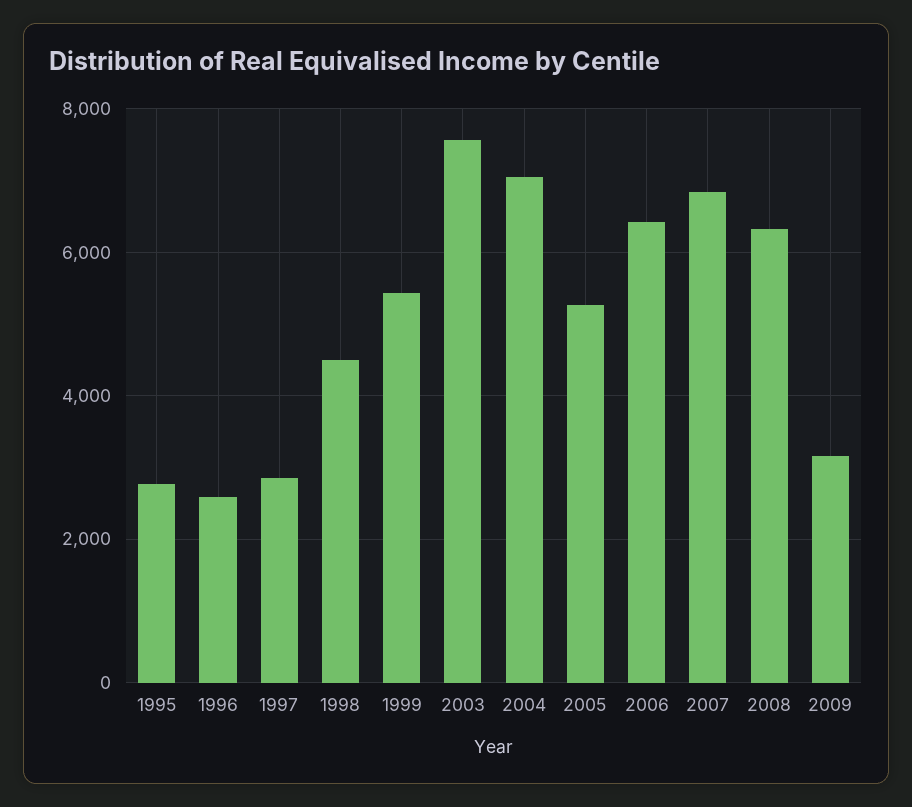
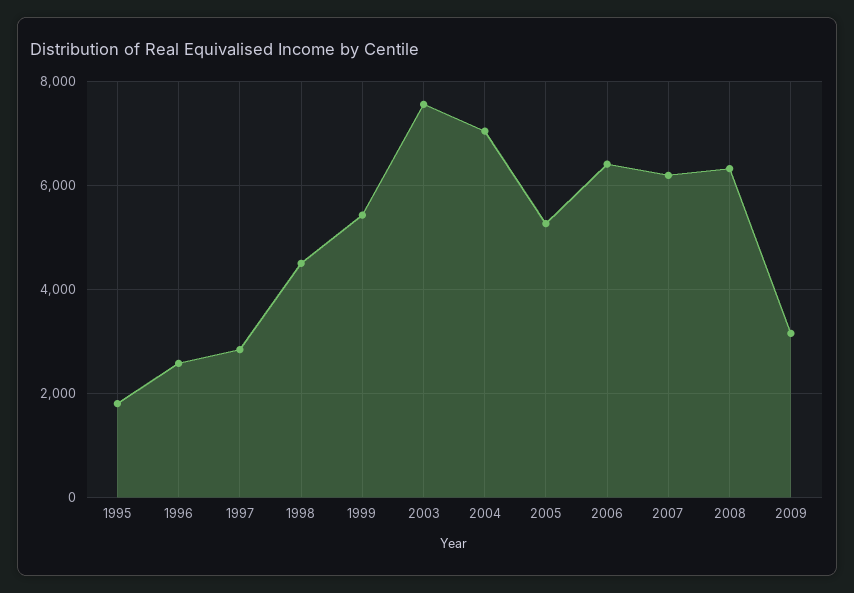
  {
-   "1995": 2800,
+   "1995": 1800,
    "1996": 2600,
    "1997": 2800,
    "1998": 4600,
    "1999": 5400,
    "2003": 7600,
    "2004": 7000,
    "2005": 5200,
    "2006": 6400,
-   "2007": 6800,
+   "2007": 6200,
    "2008": 6400,
    "2009": 3200
  }

